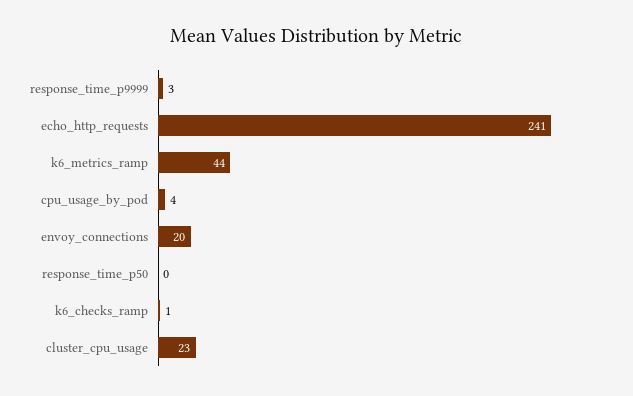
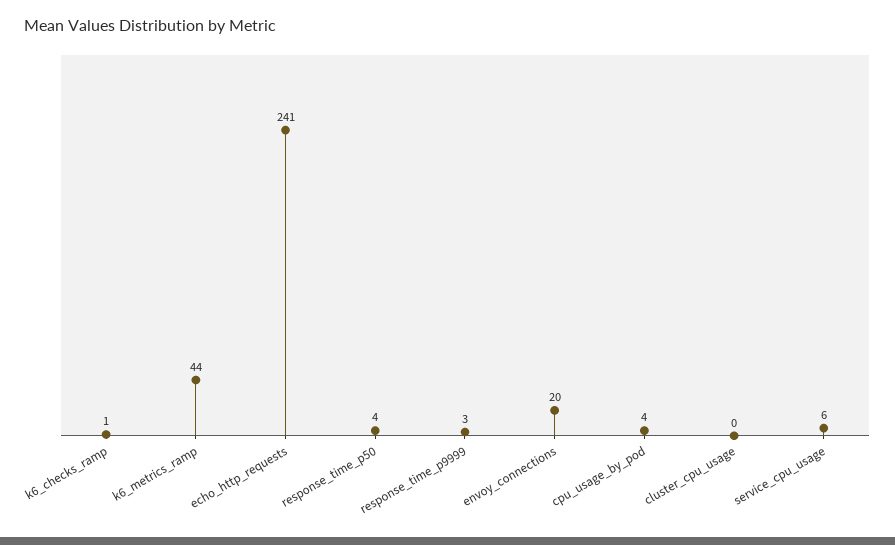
  {
    "response_time_p9999": 3,
    "echo_http_requests": 241,
    "k6_metrics_ramp": 44,
    "cpu_usage_by_pod": 4,
    "envoy_connections": 20,
-   "response_time_p50": 0,
+   "response_time_p50": 4,
    "k6_checks_ramp": 1,
-   "cluster_cpu_usage": 23
+   "cluster_cpu_usage": 0,
+   "service_cpu_usage": 6
  }

